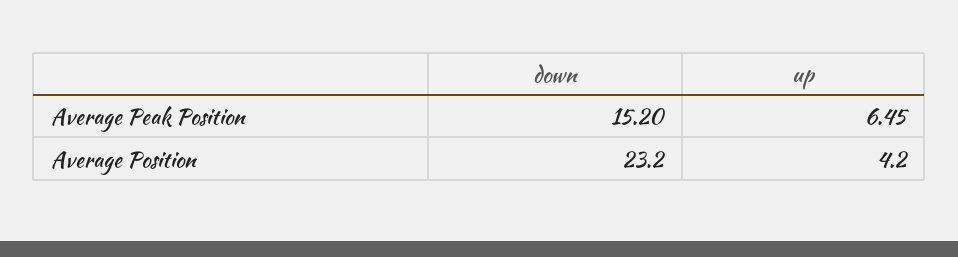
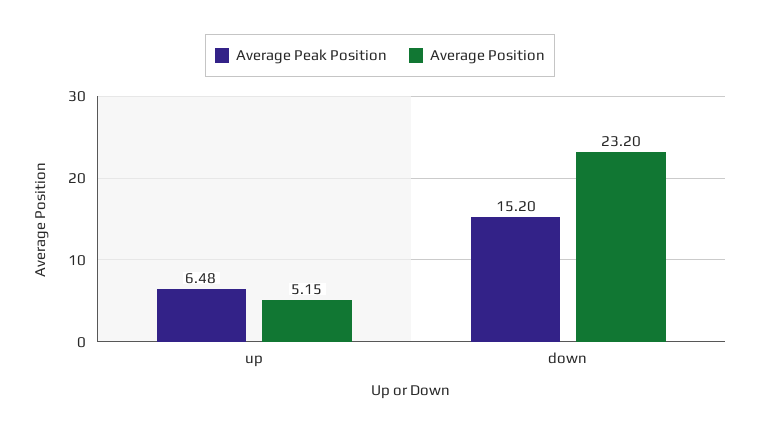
  {
    "Average Peak Position": {
      "down": 15.2,
-     "up": 6.45
+     "up": 6.48
    },
    "Average Position": {
      "down": 23.2,
-     "up": 4.2
+     "up": 5.15
    }
  }

